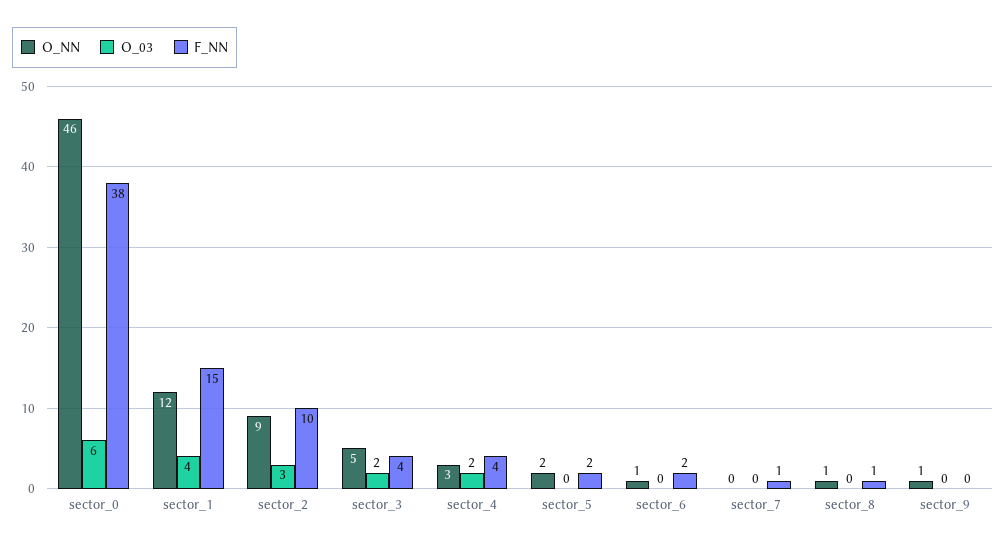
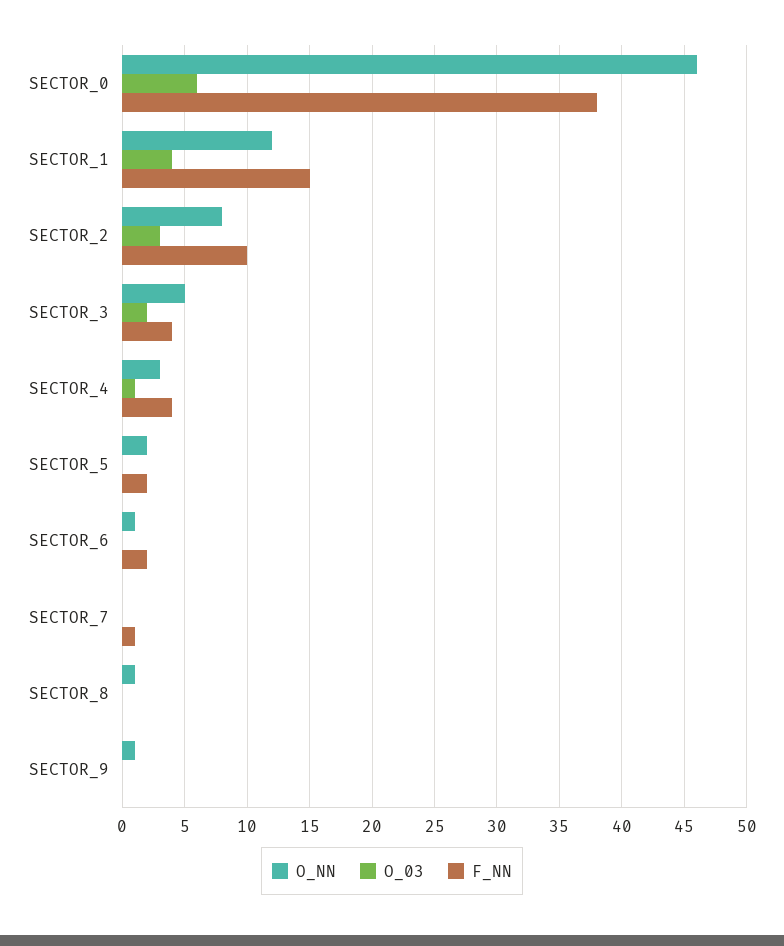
  {
    "O_NN": {
      "sector_0": 46,
      "sector_1": 12,
-     "sector_2": 9,
+     "sector_2": 8,
      "sector_3": 5,
      "sector_4": 3,
      "sector_5": 2,
      "sector_6": 1,
      "sector_7": 0,
      "sector_8": 1,
      "sector_9": 1
    },
    "O_03": {
      "sector_0": 6,
      "sector_1": 4,
      "sector_2": 3,
      "sector_3": 2,
-     "sector_4": 2,
+     "sector_4": 1,
      "sector_5": 0,
      "sector_6": 0,
      "sector_7": 0,
      "sector_8": 0,
      "sector_9": 0
    },
    "F_NN": {
      "sector_0": 38,
      "sector_1": 15,
      "sector_2": 10,
      "sector_3": 4,
      "sector_4": 4,
      "sector_5": 2,
      "sector_6": 2,
      "sector_7": 1,
-     "sector_8": 1,
+     "sector_8": 0,
      "sector_9": 0
    }
  }

